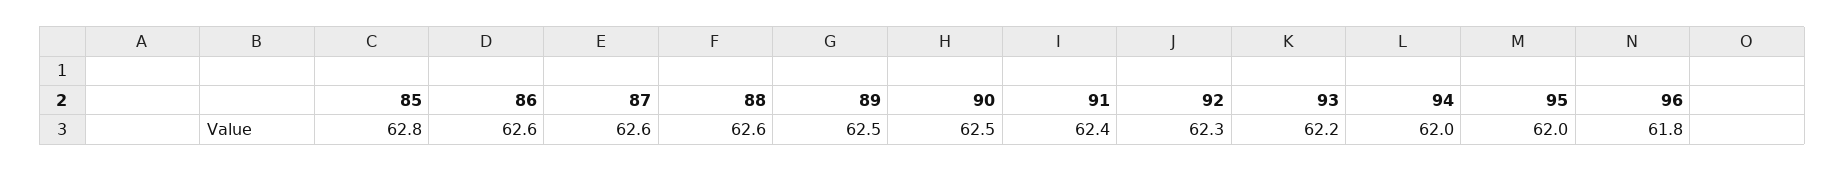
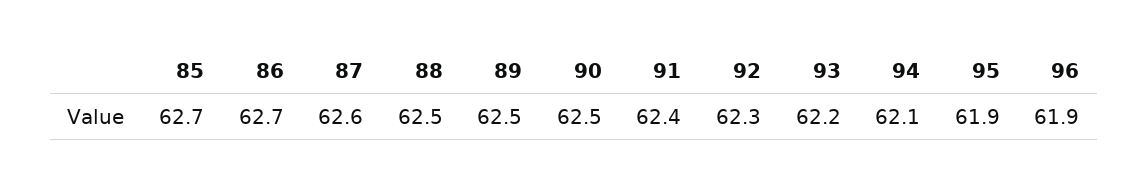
  {
-   "85": 62.8,
+   "85": 62.7,
-   "86": 62.6,
+   "86": 62.7,
    "87": 62.6,
-   "88": 62.6,
+   "88": 62.5,
    "89": 62.5,
    "90": 62.5,
    "91": 62.4,
    "92": 62.3,
    "93": 62.2,
-   "94": 62,
+   "94": 62.1,
-   "95": 62,
+   "95": 61.9,
-   "96": 61.8
+   "96": 61.9
  }

